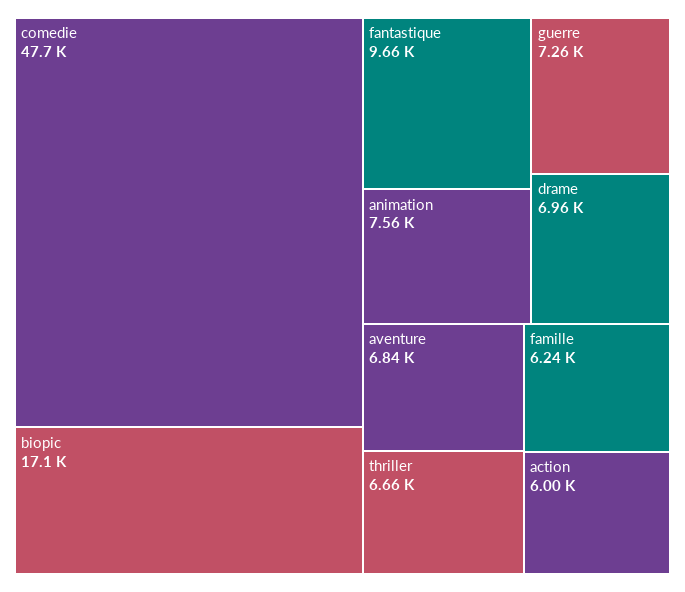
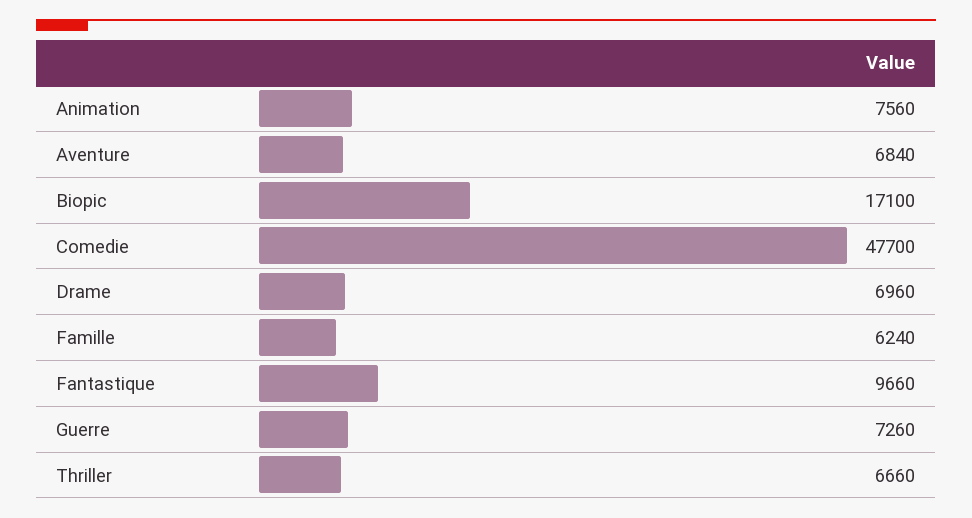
  {
    "comedie": 47700,
    "biopic": 17100,
    "fantastique": 9660,
    "animation": 7560,
    "guerre": 7260,
    "drame": 6960,
    "aventure": 6840,
    "thriller": 6660,
-   "famille": 6240,
+   "famille": 6240
-   "action": 6000
  }

